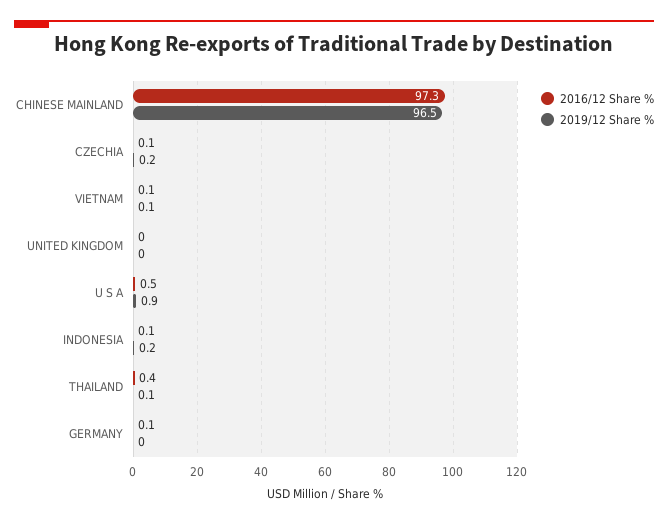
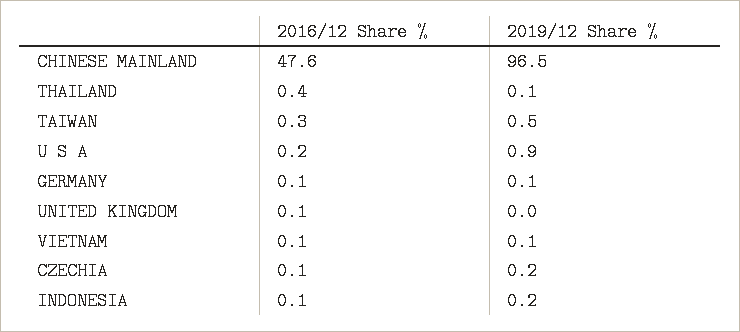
  {
    "2016/12 Share %": {
-     "CHINESE MAINLAND": 97.3,
+     "CHINESE MAINLAND": 47.6,
      "CZECHIA": 0.1,
      "VIETNAM": 0.1,
-     "UNITED KINGDOM": 0,
+     "UNITED KINGDOM": 0.1,
-     "U S A": 0.5,
+     "U S A": 0.2,
      "INDONESIA": 0.1,
      "THAILAND": 0.4,
-     "GERMANY": 0.1
+     "GERMANY": 0.1,
+     "TAIWAN": 0.3
    },
    "2019/12 Share %": {
      "CHINESE MAINLAND": 96.5,
      "CZECHIA": 0.2,
      "VIETNAM": 0.1,
      "UNITED KINGDOM": 0,
      "U S A": 0.9,
      "INDONESIA": 0.2,
      "THAILAND": 0.1,
-     "GERMANY": 0
+     "GERMANY": 0.1,
+     "TAIWAN": 0.5
    }
  }

